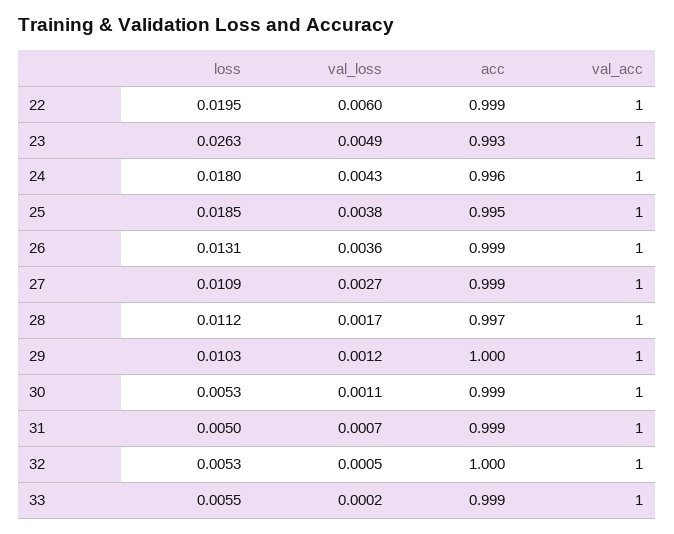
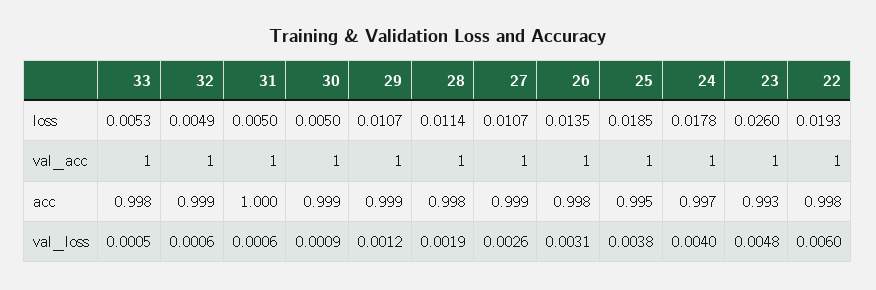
  {
    "loss": {
-     "22": 0.0195,
+     "22": 0.0193,
-     "23": 0.0263,
+     "23": 0.026,
-     "24": 0.018,
+     "24": 0.0178,
      "25": 0.0185,
-     "26": 0.0131,
+     "26": 0.0135,
-     "27": 0.0109,
+     "27": 0.0107,
-     "28": 0.0112,
+     "28": 0.0114,
-     "29": 0.0103,
+     "29": 0.0107,
-     "30": 0.0053,
+     "30": 0.005,
      "31": 0.005,
-     "32": 0.0053,
+     "32": 0.0049,
-     "33": 0.0055
+     "33": 0.0053
    },
    "val_loss": {
      "22": 0.006,
-     "23": 0.0049,
+     "23": 0.0048,
-     "24": 0.0043,
+     "24": 0.004,
      "25": 0.0038,
-     "26": 0.0036,
+     "26": 0.0031,
-     "27": 0.0027,
+     "27": 0.0026,
-     "28": 0.0017,
+     "28": 0.0019,
      "29": 0.0012,
-     "30": 0.0011,
+     "30": 0.0009,
-     "31": 0.0007,
+     "31": 0.0006,
-     "32": 0.0005,
+     "32": 0.0006,
-     "33": 0.0002
+     "33": 0.0005
    },
    "acc": {
-     "22": 0.999,
+     "22": 0.998,
      "23": 0.993,
-     "24": 0.996,
+     "24": 0.997,
      "25": 0.995,
-     "26": 0.999,
+     "26": 0.998,
      "27": 0.999,
-     "28": 0.997,
+     "28": 0.998,
-     "29": 1,
+     "29": 0.999,
      "30": 0.999,
-     "31": 0.999,
+     "31": 1,
-     "32": 1,
+     "32": 0.999,
-     "33": 0.999
+     "33": 0.998
    },
    "val_acc": {
      "22": 1,
      "23": 1,
      "24": 1,
      "25": 1,
      "26": 1,
      "27": 1,
      "28": 1,
      "29": 1,
      "30": 1,
      "31": 1,
      "32": 1,
      "33": 1
    }
  }

